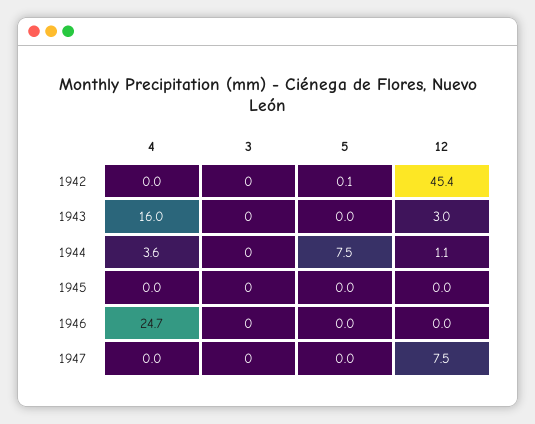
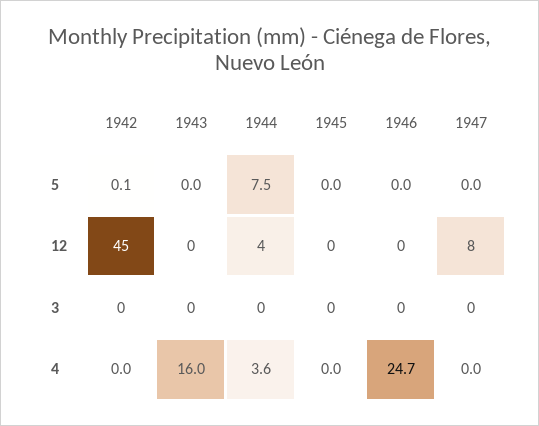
  {
    "4": {
      "1942": 0,
      "1943": 16,
      "1944": 3.6,
      "1945": 0,
      "1946": 24.7,
      "1947": 0
    },
    "3": {
      "1942": 0,
      "1943": 0,
      "1944": 0,
      "1945": 0,
      "1946": 0,
      "1947": 0
    },
    "5": {
      "1942": 0.1,
      "1943": 0,
      "1944": 7.5,
      "1945": 0,
      "1946": 0,
      "1947": 0
    },
    "12": {
      "1942": 45.4,
-     "1943": 3,
+     "1943": 0,
-     "1944": 1.1,
+     "1944": 4,
      "1945": 0,
      "1946": 0,
      "1947": 7.5
    }
  }

